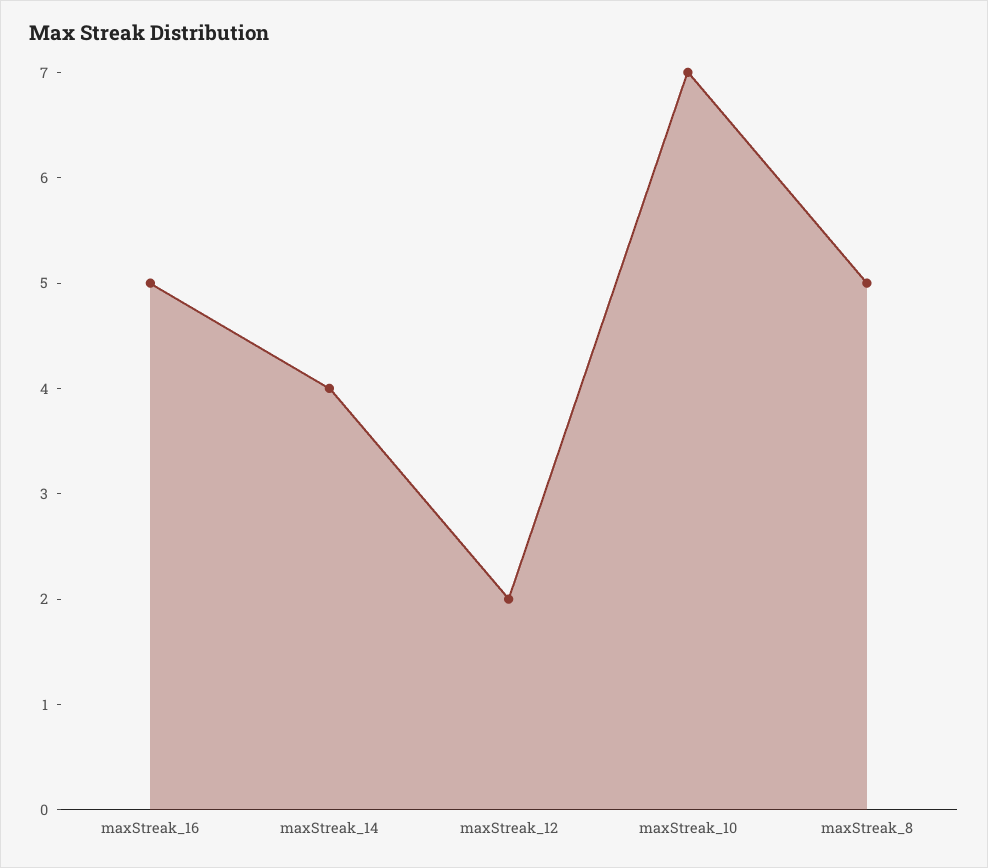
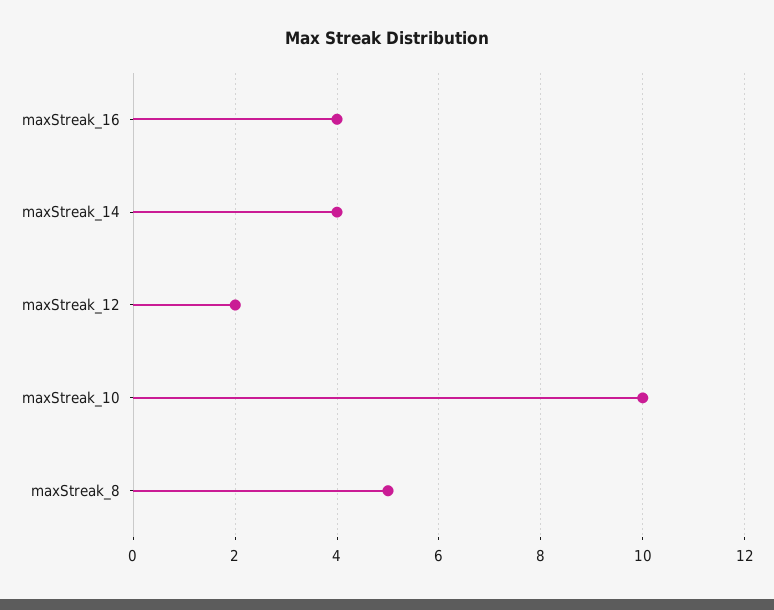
  {
-   "maxStreak_16": 5,
+   "maxStreak_16": 4,
    "maxStreak_14": 4,
    "maxStreak_12": 2,
-   "maxStreak_10": 7,
+   "maxStreak_10": 10,
    "maxStreak_8": 5
  }

